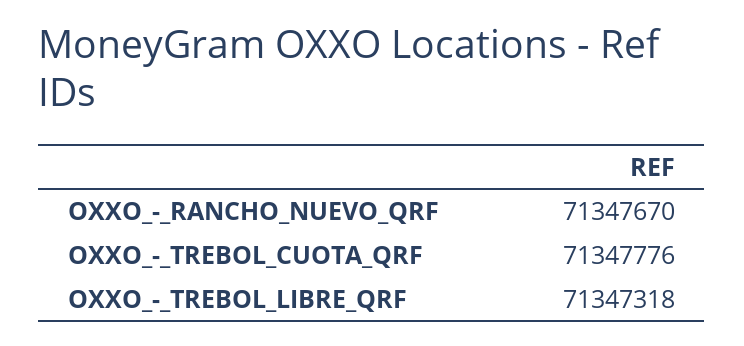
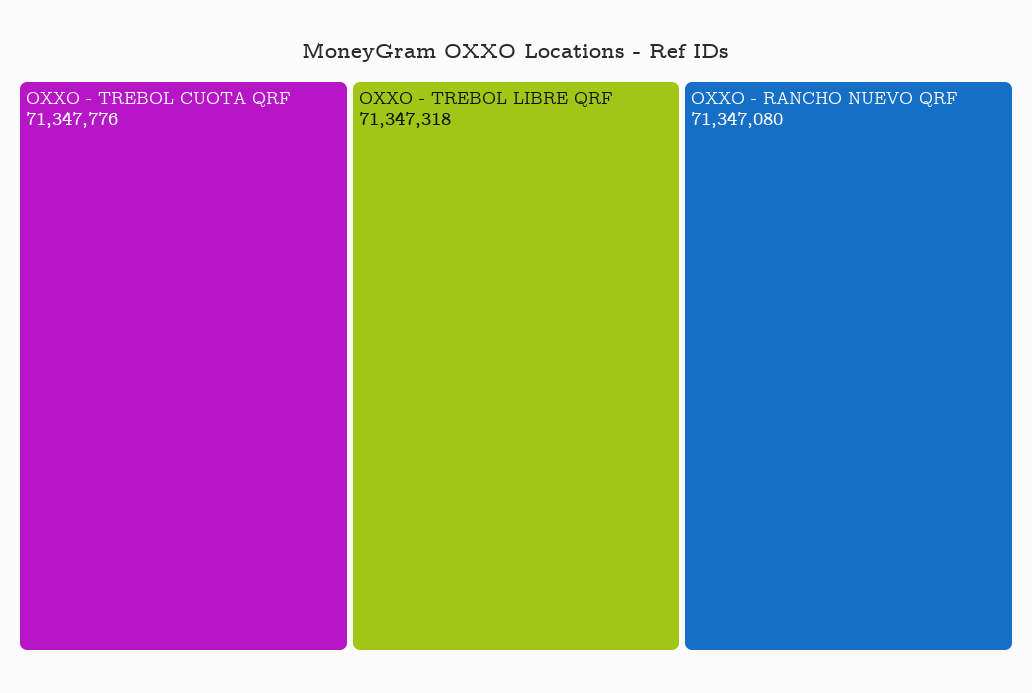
  {
-   "OXXO_-_RANCHO_NUEVO_QRF": 71347670,
+   "OXXO_-_RANCHO_NUEVO_QRF": 71347080,
    "OXXO_-_TREBOL_CUOTA_QRF": 71347776,
    "OXXO_-_TREBOL_LIBRE_QRF": 71347318
  }

